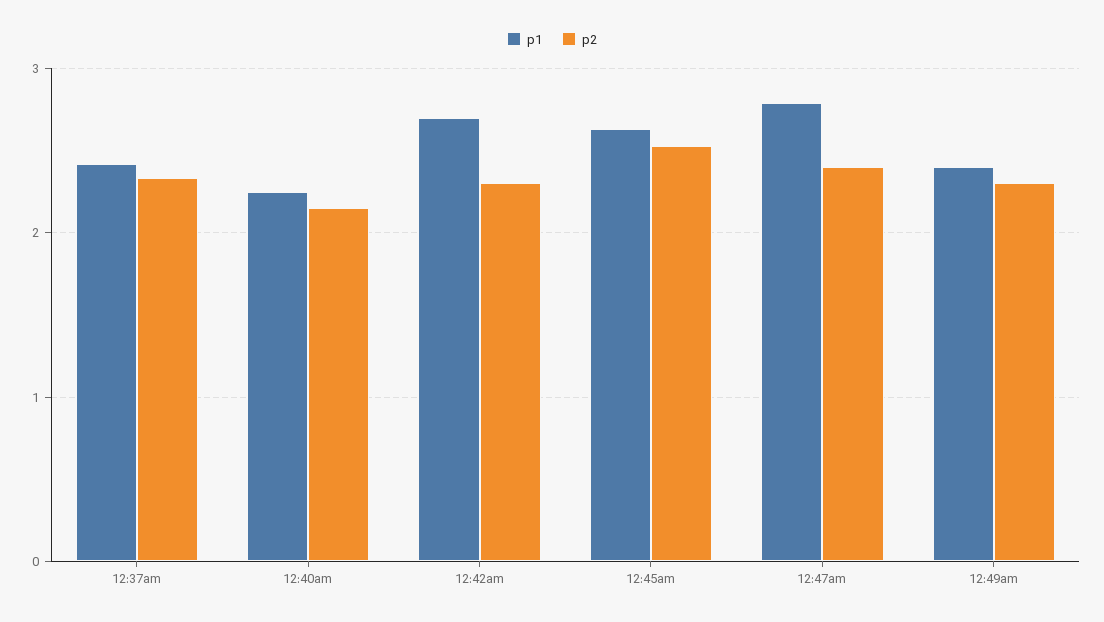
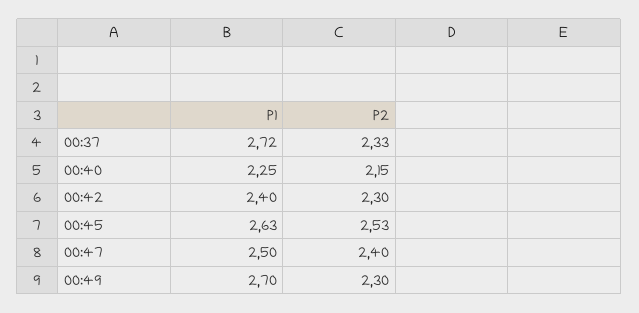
  {
    "p1": {
-     "12:37am": 2.4,
+     "12:37am": 2.72,
      "12:40am": 2.25,
-     "12:42am": 2.7,
+     "12:42am": 2.4,
      "12:45am": 2.63,
-     "12:47am": 2.8,
+     "12:47am": 2.5,
-     "12:49am": 2.4
+     "12:49am": 2.7
    },
    "p2": {
      "12:37am": 2.33,
      "12:40am": 2.15,
      "12:42am": 2.3,
      "12:45am": 2.53,
      "12:47am": 2.4,
      "12:49am": 2.3
    }
  }

